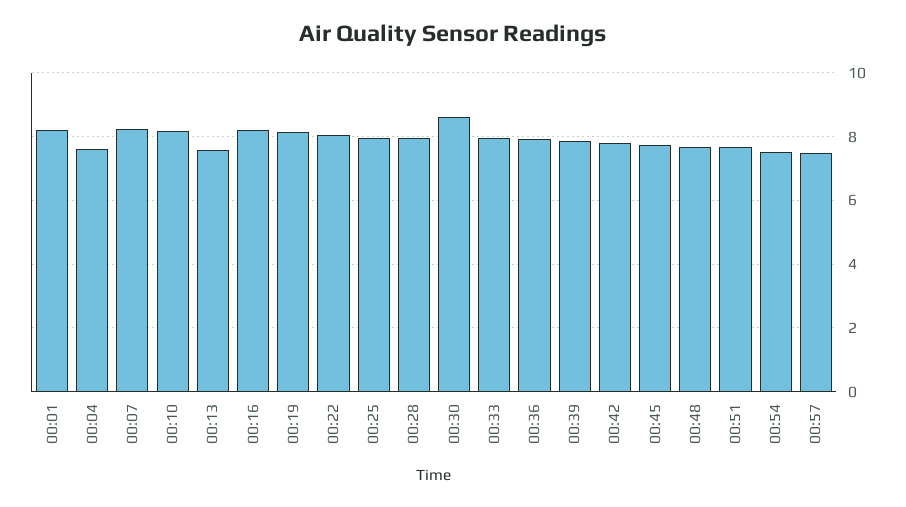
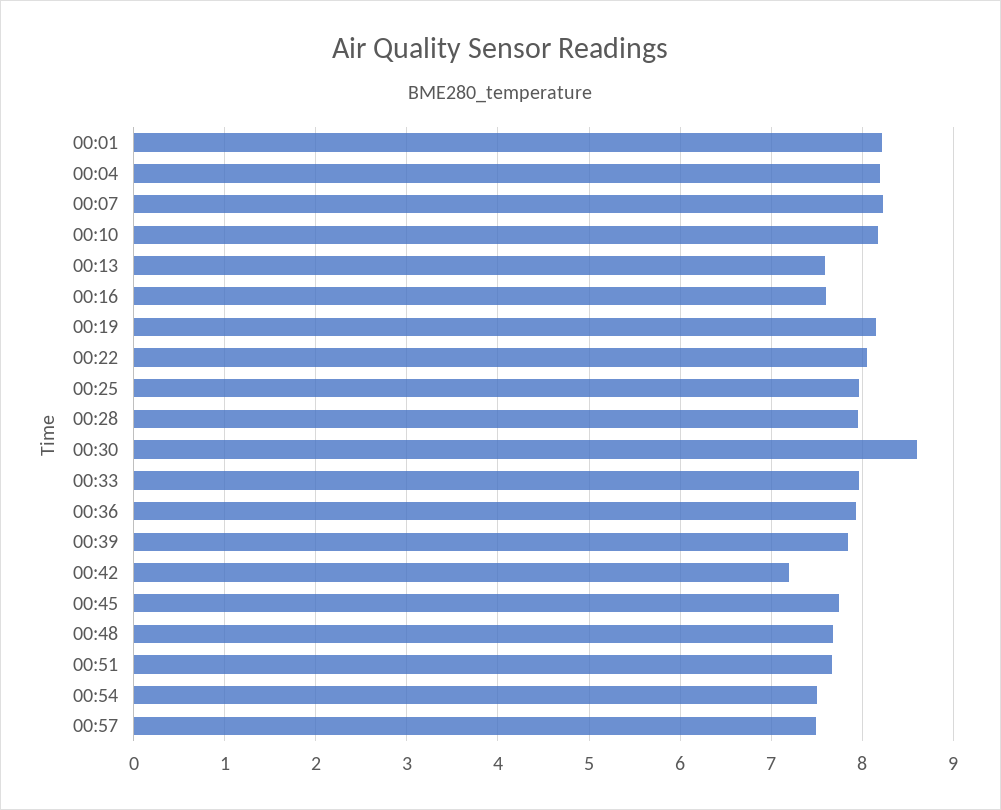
  {
    "00:01": 8.2,
-   "00:04": 7.6,
+   "00:04": 8.2,
    "00:07": 8.2,
    "00:10": 8.2,
    "00:13": 7.6,
-   "00:16": 8.2,
+   "00:16": 7.6,
    "00:19": 8.2,
    "00:22": 8.1,
    "00:25": 8,
    "00:28": 8,
    "00:30": 8.6,
    "00:33": 8,
    "00:36": 7.9,
    "00:39": 7.9,
-   "00:42": 7.8,
+   "00:42": 7.2,
    "00:45": 7.8,
    "00:48": 7.7,
    "00:51": 7.7,
    "00:54": 7.5,
    "00:57": 7.5
  }

